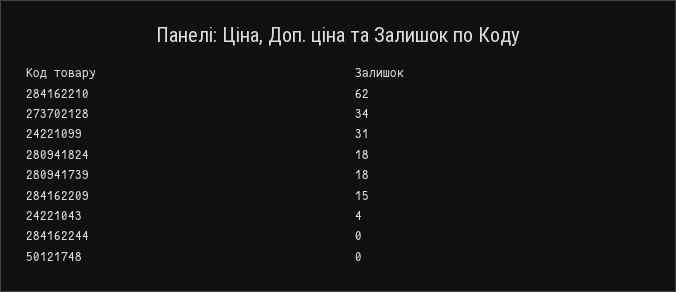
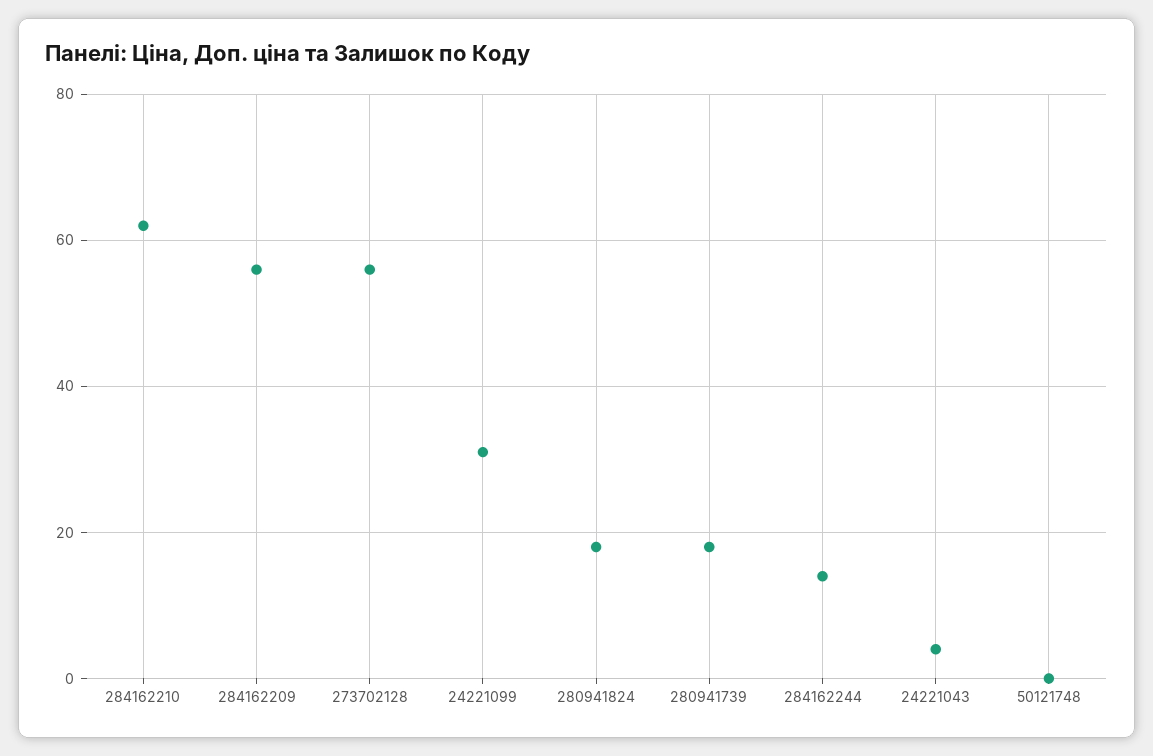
  {
    "284162210": 62,
-   "273702128": 34,
+   "273702128": 55,
    "24221099": 31,
    "280941824": 18,
    "280941739": 18,
-   "284162209": 15,
+   "284162209": 55,
    "24221043": 4,
-   "284162244": 0,
+   "284162244": 15,
    "50121748": 0
  }

